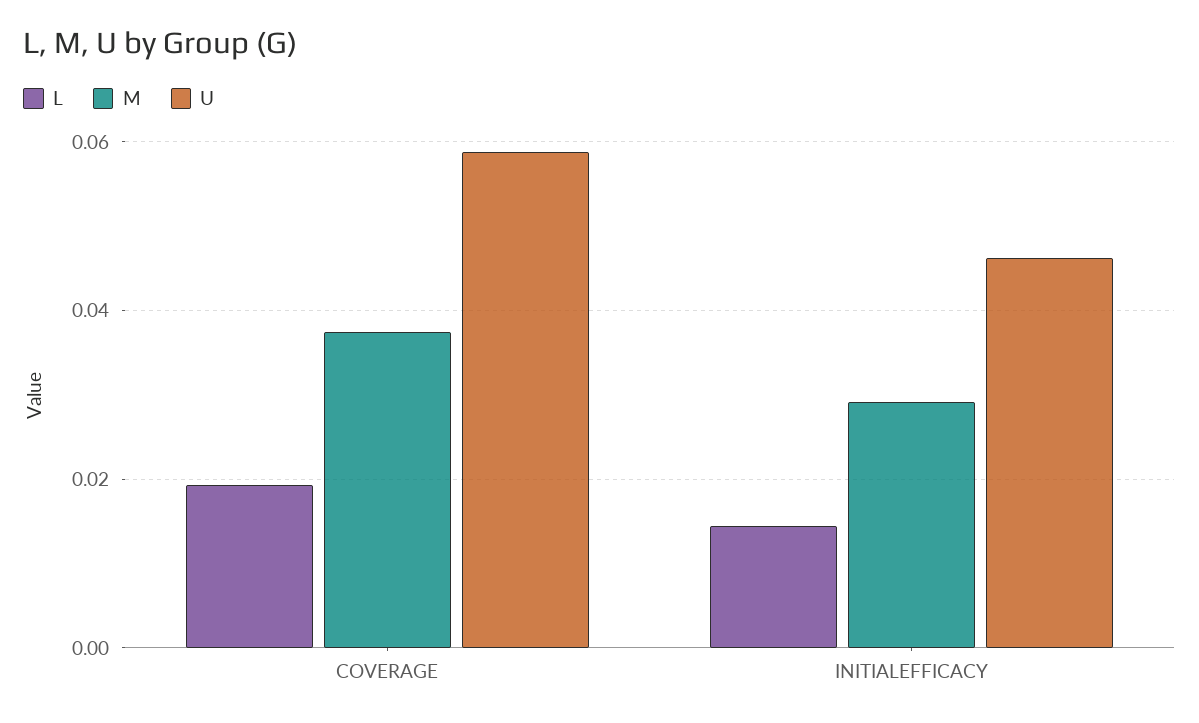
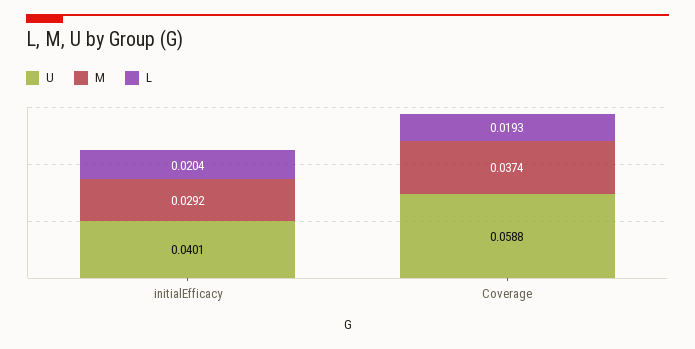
  {
    "L": {
      "COVERAGE": 0.0193,
-     "INITIALEFFICACY": 0.014
+     "INITIALEFFICACY": 0.0204
    },
    "M": {
      "COVERAGE": 0.0374,
      "INITIALEFFICACY": 0.0292
    },
    "U": {
      "COVERAGE": 0.0588,
-     "INITIALEFFICACY": 0.046
+     "INITIALEFFICACY": 0.0401
    }
  }

